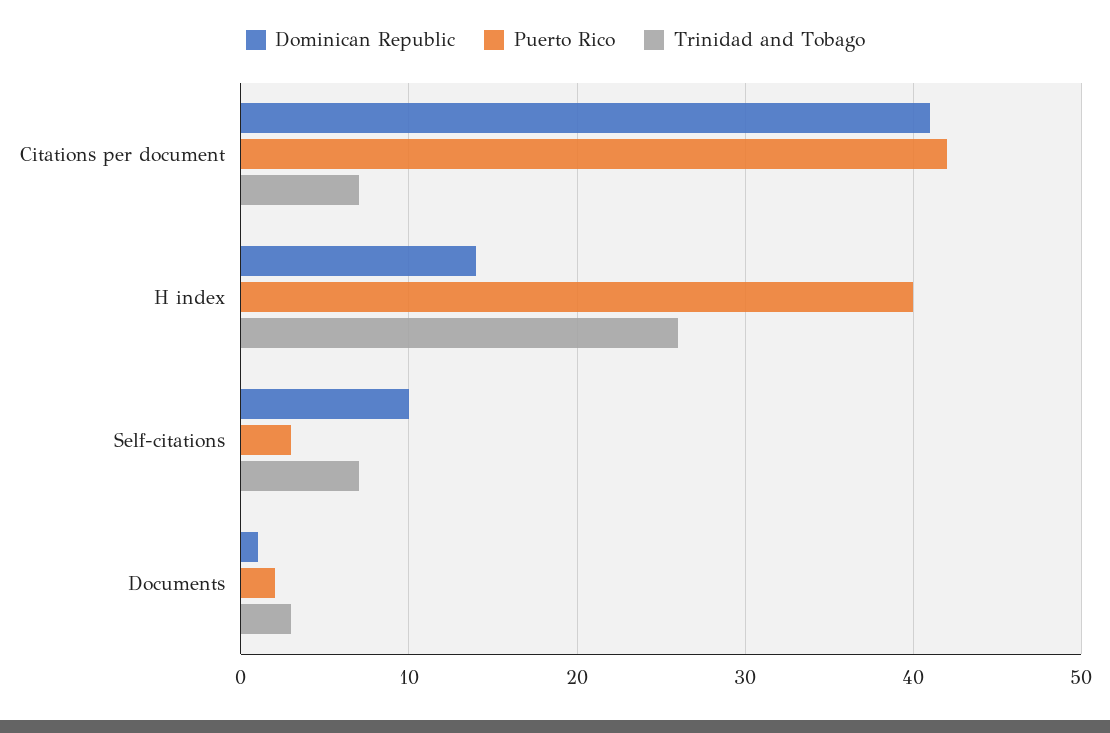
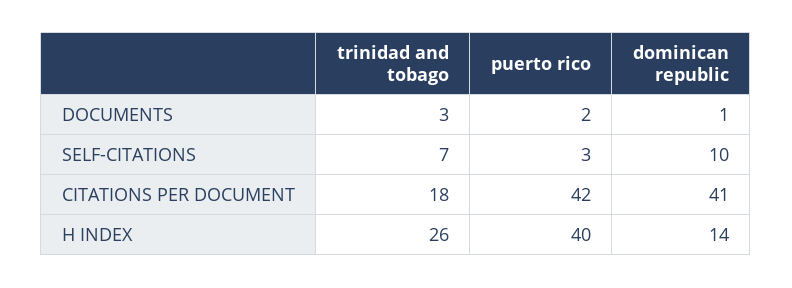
  {
    "Dominican Republic": {
      "Citations per document": 41,
      "H index": 14,
      "Self-citations": 10,
      "Documents": 1
    },
    "Puerto Rico": {
      "Citations per document": 42,
      "H index": 40,
      "Self-citations": 3,
      "Documents": 2
    },
    "Trinidad and Tobago": {
-     "Citations per document": 7,
+     "Citations per document": 18,
      "H index": 26,
      "Self-citations": 7,
      "Documents": 3
    }
  }

